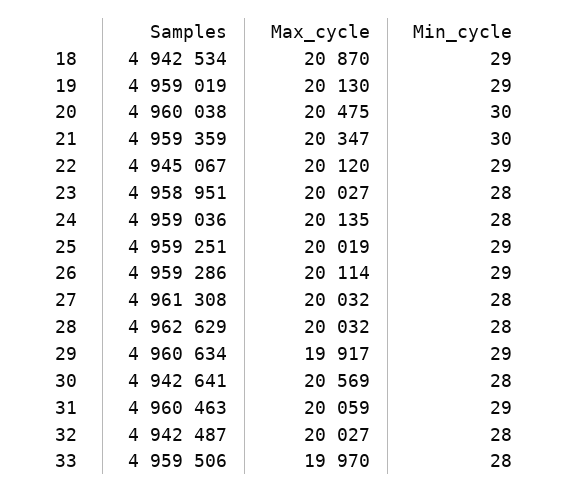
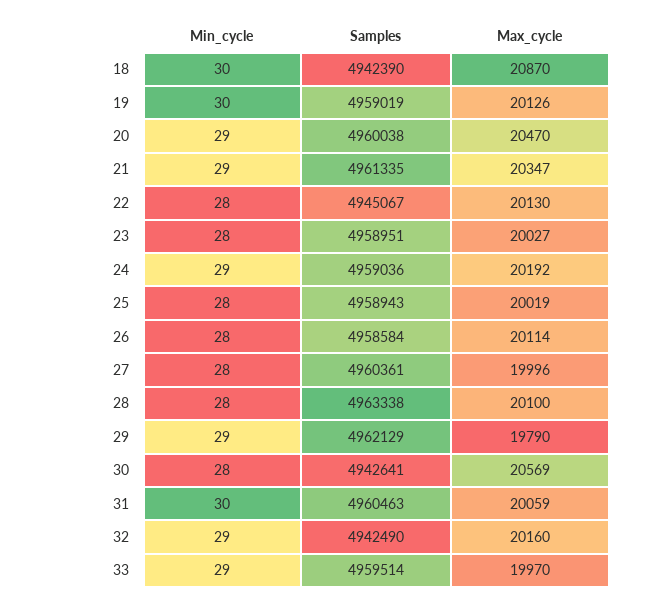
  {
    "Samples": {
-     "18": 4942534,
+     "18": 4942390,
      "19": 4959019,
      "20": 4960038,
-     "21": 4959359,
+     "21": 4961335,
      "22": 4945067,
      "23": 4958951,
      "24": 4959036,
-     "25": 4959251,
+     "25": 4958943,
-     "26": 4959286,
+     "26": 4958584,
-     "27": 4961308,
+     "27": 4960361,
-     "28": 4962629,
+     "28": 4963338,
-     "29": 4960634,
+     "29": 4962129,
      "30": 4942641,
      "31": 4960463,
-     "32": 4942487,
+     "32": 4942490,
-     "33": 4959506
+     "33": 4959514
    },
    "Max_cycle": {
      "18": 20870,
-     "19": 20130,
+     "19": 20126,
-     "20": 20475,
+     "20": 20470,
      "21": 20347,
-     "22": 20120,
+     "22": 20130,
      "23": 20027,
-     "24": 20135,
+     "24": 20192,
      "25": 20019,
      "26": 20114,
-     "27": 20032,
+     "27": 19996,
-     "28": 20032,
+     "28": 20100,
-     "29": 19917,
+     "29": 19790,
      "30": 20569,
      "31": 20059,
-     "32": 20027,
+     "32": 20160,
      "33": 19970
    },
    "Min_cycle": {
-     "18": 29,
+     "18": 30,
-     "19": 29,
+     "19": 30,
-     "20": 30,
+     "20": 29,
-     "21": 30,
+     "21": 29,
-     "22": 29,
+     "22": 28,
      "23": 28,
-     "24": 28,
+     "24": 29,
-     "25": 29,
+     "25": 28,
-     "26": 29,
+     "26": 28,
      "27": 28,
      "28": 28,
      "29": 29,
      "30": 28,
-     "31": 29,
+     "31": 30,
-     "32": 28,
+     "32": 29,
-     "33": 28
+     "33": 29
    }
  }

